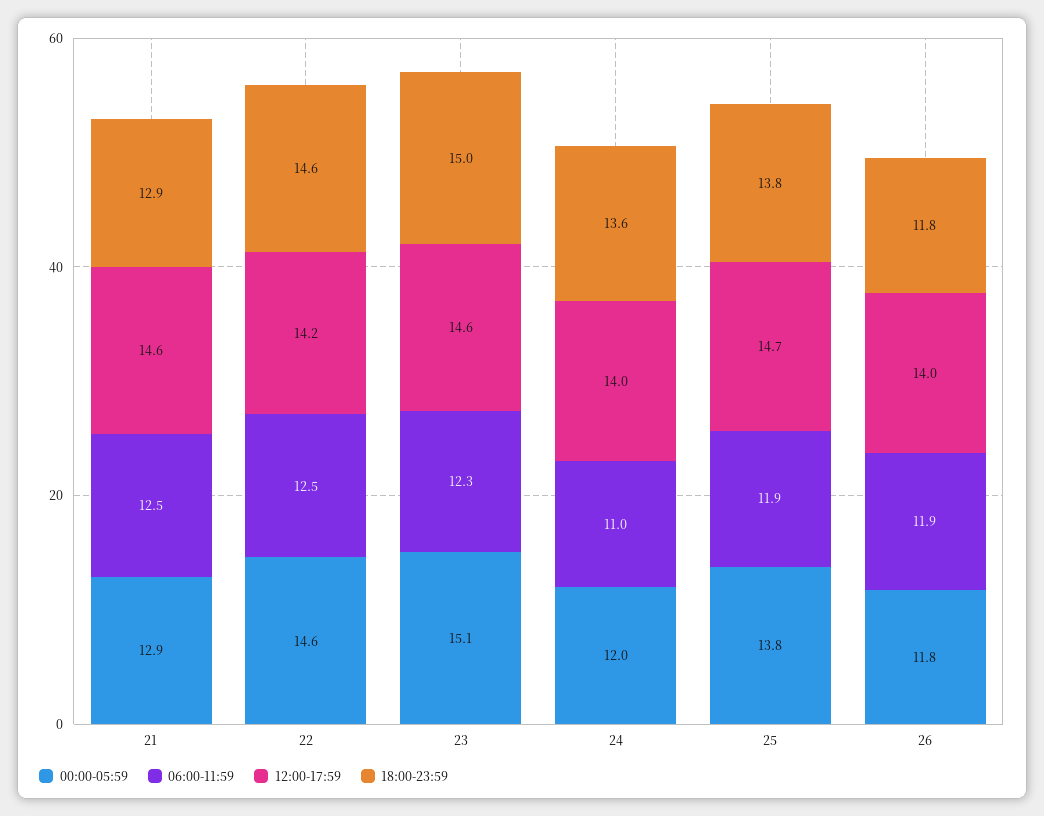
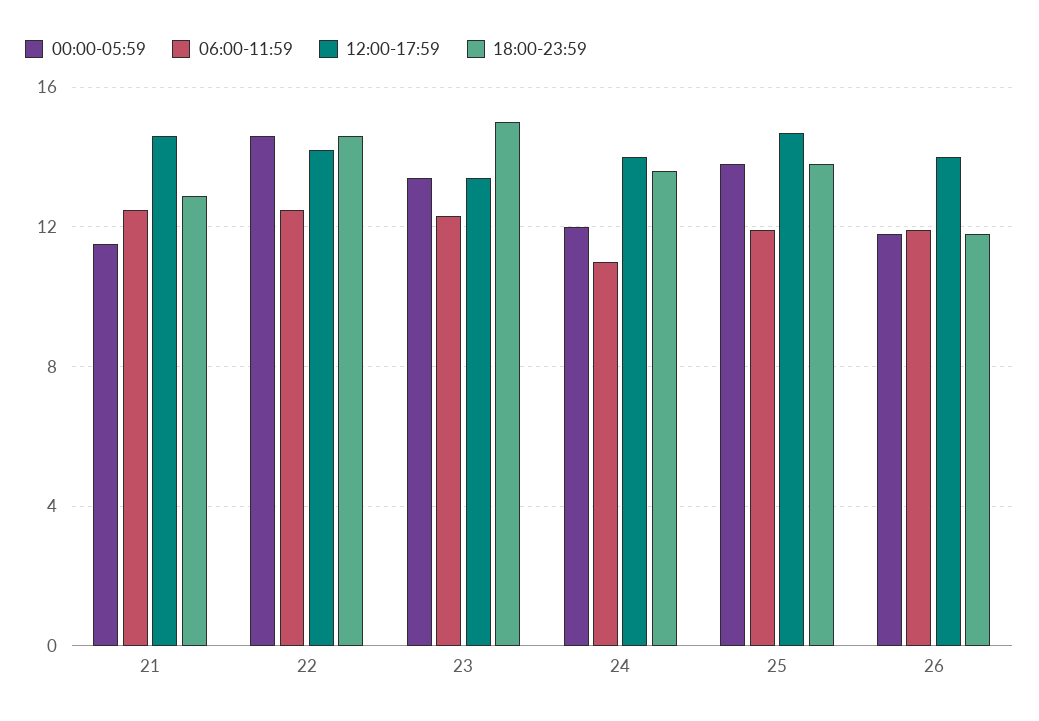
  {
    "00:00-05:59": {
-     "21": 12.9,
+     "21": 11.5,
      "22": 14.6,
-     "23": 15.1,
+     "23": 13.5,
      "24": 12,
      "25": 13.8,
      "26": 11.8
    },
    "06:00-11:59": {
      "21": 12.5,
      "22": 12.5,
      "23": 12.3,
      "24": 11,
      "25": 11.9,
      "26": 11.9
    },
    "12:00-17:59": {
      "21": 14.6,
      "22": 14.2,
-     "23": 14.6,
+     "23": 13.5,
      "24": 14,
      "25": 14.7,
      "26": 14
    },
    "18:00-23:59": {
      "21": 12.9,
      "22": 14.6,
      "23": 15,
      "24": 13.6,
      "25": 13.8,
      "26": 11.8
    }
  }

